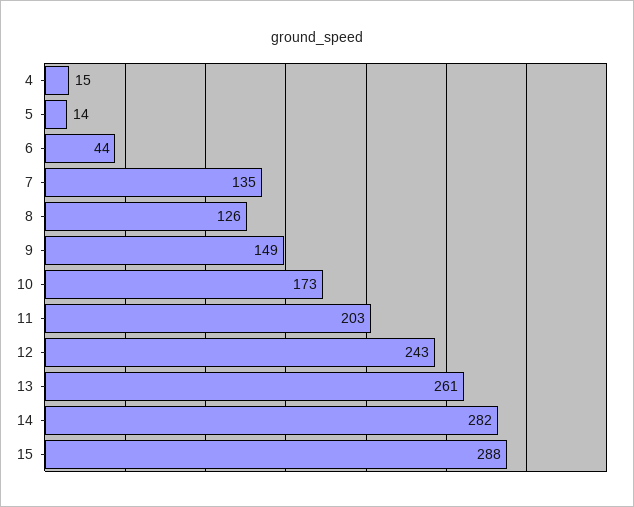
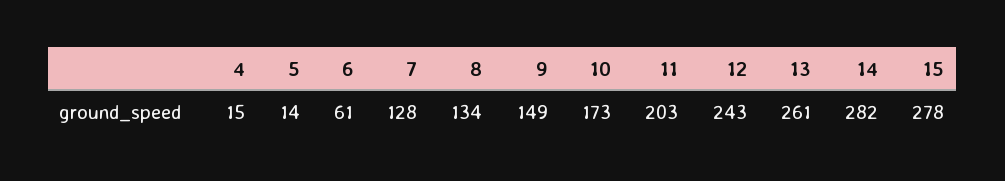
  {
    "4": 15,
    "5": 14,
-   "6": 44,
+   "6": 61,
-   "7": 135,
+   "7": 128,
-   "8": 126,
+   "8": 134,
    "9": 149,
    "10": 173,
    "11": 203,
    "12": 243,
    "13": 261,
    "14": 282,
-   "15": 288
+   "15": 278
  }

